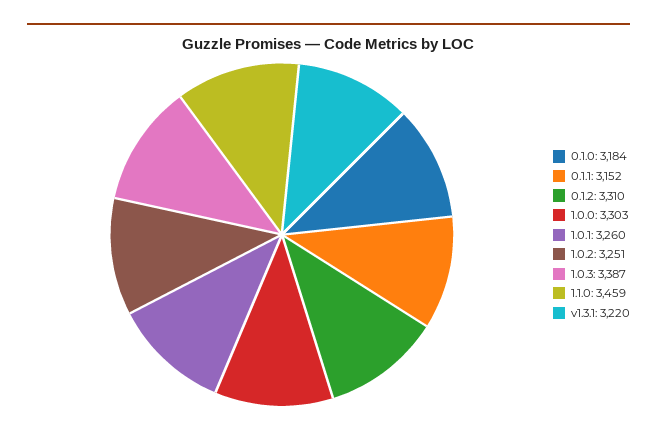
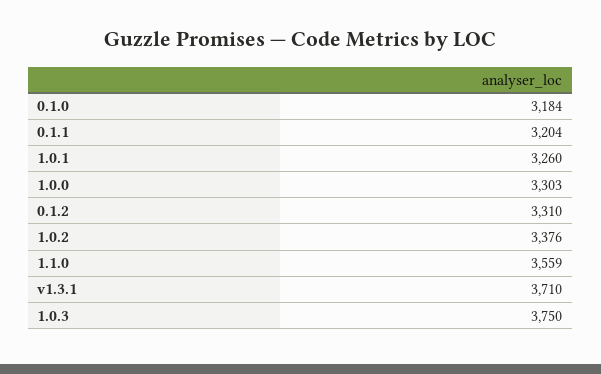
  {
    "0.1.0": 3184,
-   "0.1.1": 3152,
+   "0.1.1": 3204,
    "0.1.2": 3310,
    "1.0.0": 3303,
    "1.0.1": 3260,
-   "1.0.2": 3251,
+   "1.0.2": 3376,
-   "1.0.3": 3387,
+   "1.0.3": 3750,
-   "1.1.0": 3459,
+   "1.1.0": 3559,
-   "v1.3.1": 3220
+   "v1.3.1": 3710
  }

